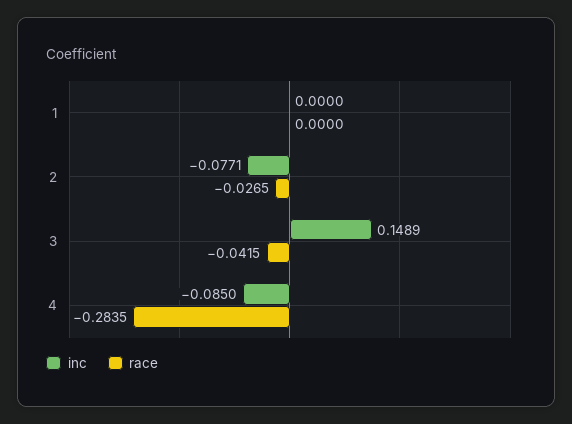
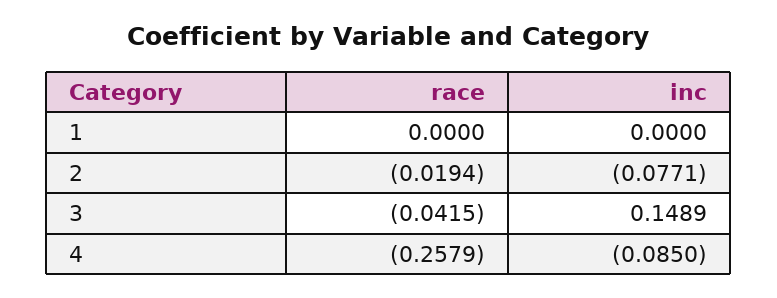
  {
    "inc": {
      "1": 0,
      "2": -0.0771,
      "3": 0.1489,
      "4": -0.085
    },
    "race": {
      "1": 0,
-     "2": -0.0265,
+     "2": -0.0194,
      "3": -0.0415,
-     "4": -0.2835
+     "4": -0.2579
    }
  }

